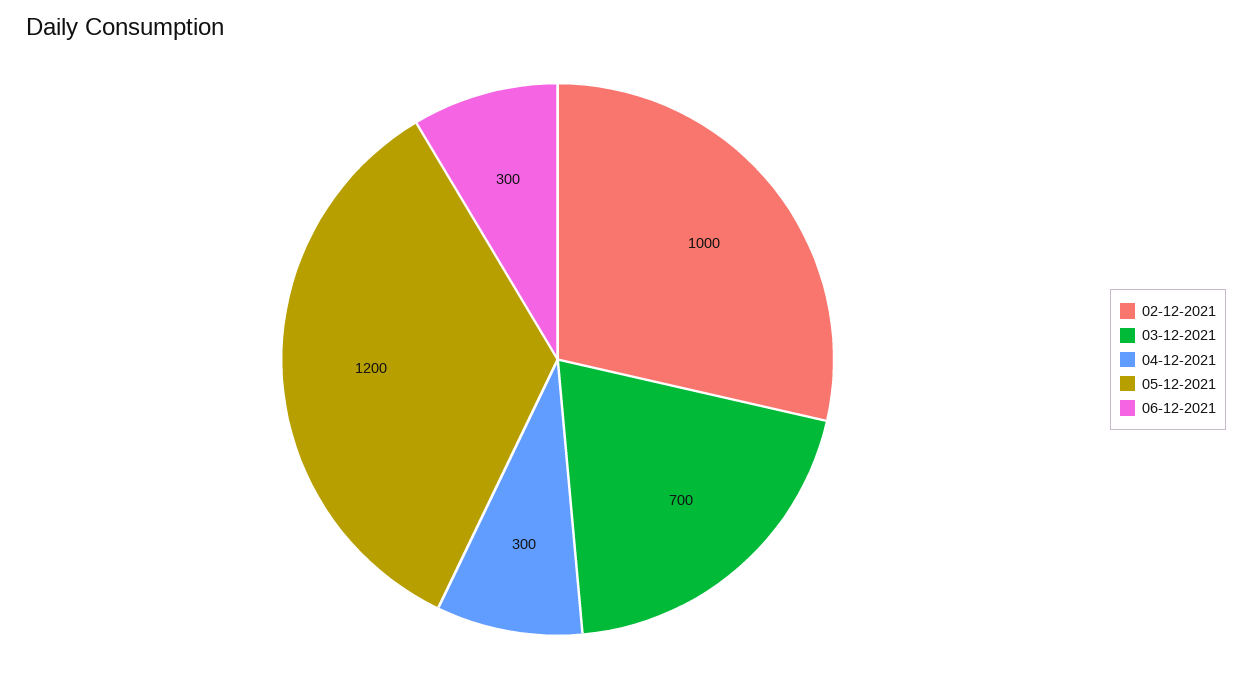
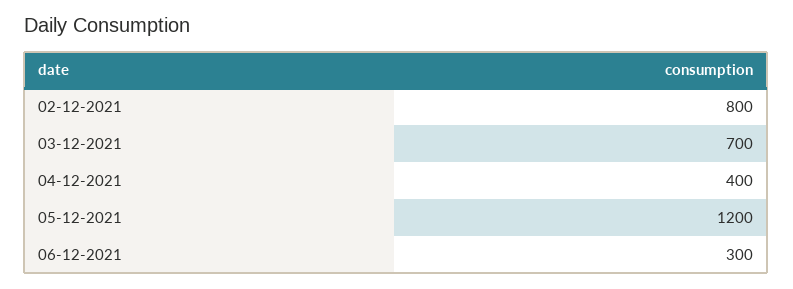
  {
-   "02-12-2021": 1000,
+   "02-12-2021": 800,
    "03-12-2021": 700,
-   "04-12-2021": 300,
+   "04-12-2021": 400,
    "05-12-2021": 1200,
    "06-12-2021": 300
  }

